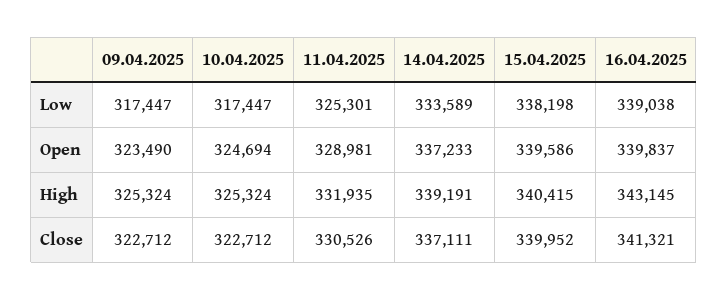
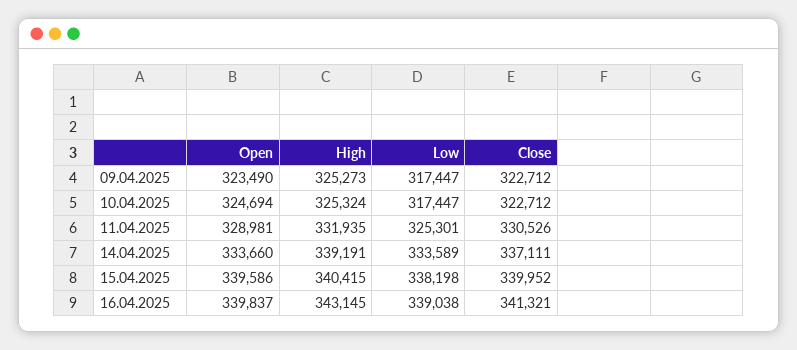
  {
    "09.04.2025": {
      "Low": 317447,
      "Open": 323490,
-     "High": 325324,
+     "High": 325273,
      "Close": 322712
    },
    "10.04.2025": {
      "Low": 317447,
      "Open": 324694,
      "High": 325324,
      "Close": 322712
    },
    "11.04.2025": {
      "Low": 325301,
      "Open": 328981,
      "High": 331935,
      "Close": 330526
    },
    "14.04.2025": {
      "Low": 333589,
-     "Open": 337233,
+     "Open": 333660,
      "High": 339191,
      "Close": 337111
    },
    "15.04.2025": {
      "Low": 338198,
      "Open": 339586,
      "High": 340415,
      "Close": 339952
    },
    "16.04.2025": {
      "Low": 339038,
      "Open": 339837,
      "High": 343145,
      "Close": 341321
    }
  }

